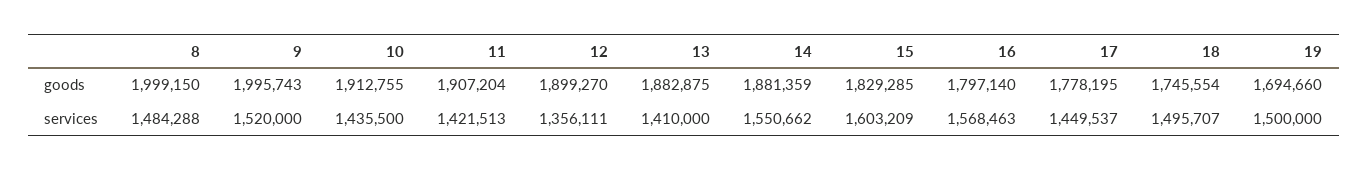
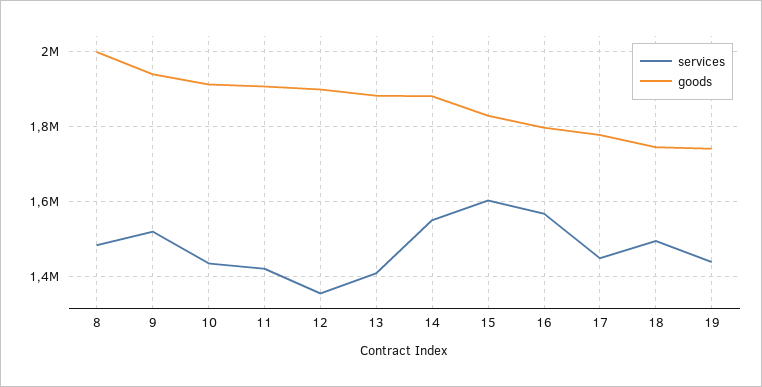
  {
    "goods": {
      "8": 1999150,
-     "9": 1995743,
+     "9": 1940000,
      "10": 1912755,
      "11": 1907204,
      "12": 1899270,
      "13": 1882875,
      "14": 1881359,
      "15": 1829285,
      "16": 1797140,
      "17": 1778195,
      "18": 1745554,
-     "19": 1694660
+     "19": 1740000
    },
    "services": {
      "8": 1484288,
      "9": 1520000,
      "10": 1435500,
      "11": 1421513,
      "12": 1356111,
      "13": 1410000,
      "14": 1550662,
      "15": 1603209,
      "16": 1568463,
      "17": 1449537,
      "18": 1495707,
-     "19": 1500000
+     "19": 1440000
    }
  }

